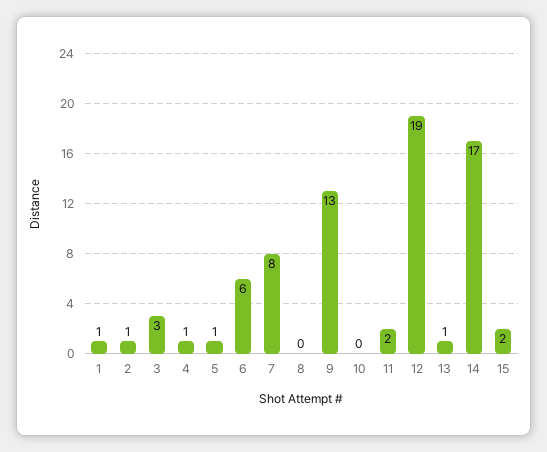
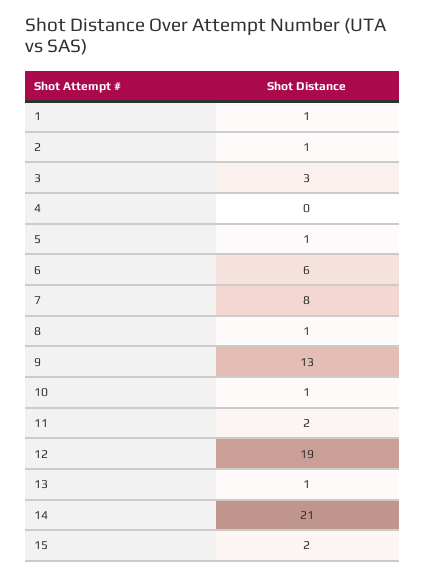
  {
    "1": 1,
    "2": 1,
    "3": 3,
-   "4": 1,
+   "4": 0,
    "5": 1,
    "6": 6,
    "7": 8,
-   "8": 0,
+   "8": 1,
    "9": 13,
-   "10": 0,
+   "10": 1,
    "11": 2,
    "12": 19,
    "13": 1,
-   "14": 17,
+   "14": 21,
    "15": 2
  }

